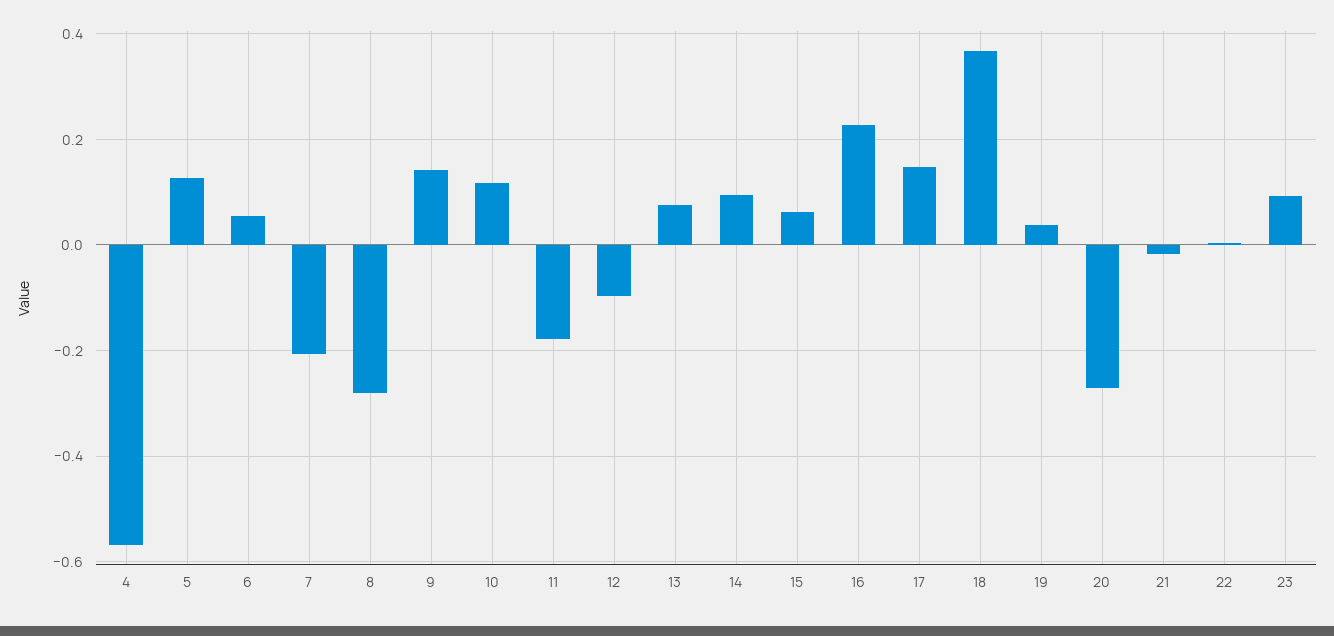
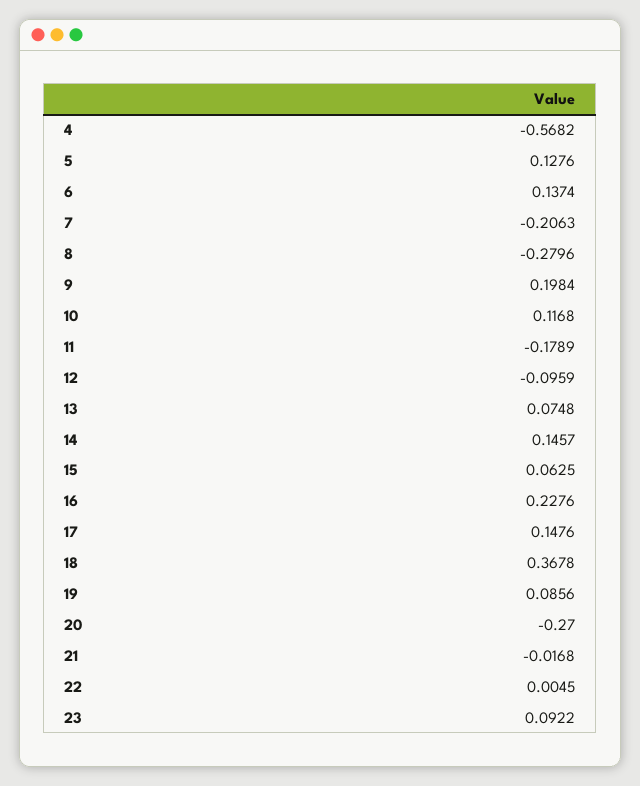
  {
    "4": -0.5682,
    "5": 0.1276,
-   "6": 0.06,
+   "6": 0.1374,
    "7": -0.2063,
    "8": -0.2796,
-   "9": 0.14,
+   "9": 0.1984,
    "10": 0.1168,
    "11": -0.1789,
    "12": -0.0959,
    "13": 0.0748,
-   "14": 0.1,
+   "14": 0.1457,
    "15": 0.0625,
    "16": 0.2276,
    "17": 0.1476,
    "18": 0.3678,
-   "19": 0.04,
+   "19": 0.0856,
    "20": -0.27,
    "21": -0.0168,
    "22": 0.0045,
    "23": 0.0922
  }

